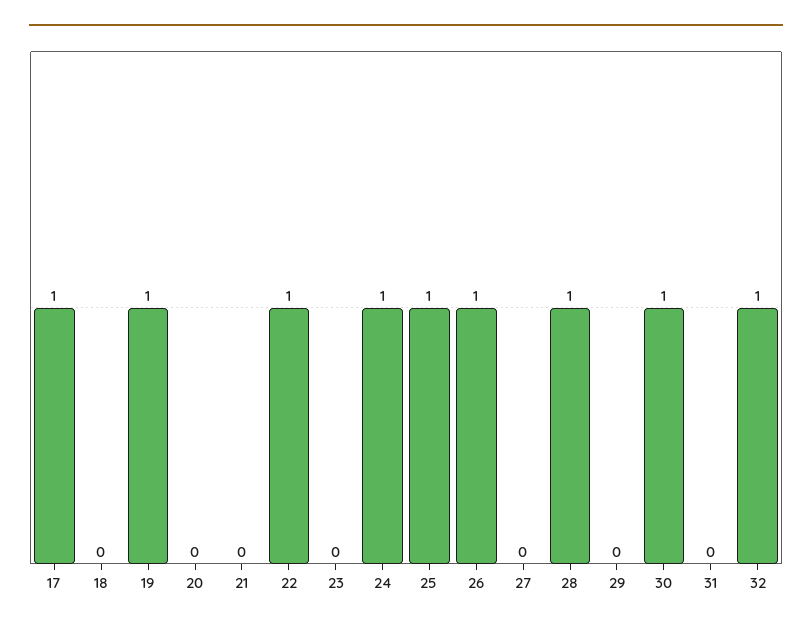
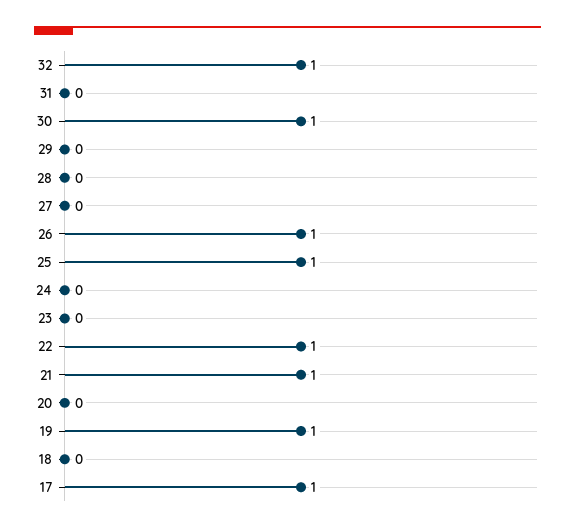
  {
    "17": 1,
    "18": 0,
    "19": 1,
    "20": 0,
-   "21": 0,
+   "21": 1,
    "22": 1,
    "23": 0,
-   "24": 1,
+   "24": 0,
    "25": 1,
    "26": 1,
    "27": 0,
-   "28": 1,
+   "28": 0,
    "29": 0,
    "30": 1,
    "31": 0,
    "32": 1
  }

